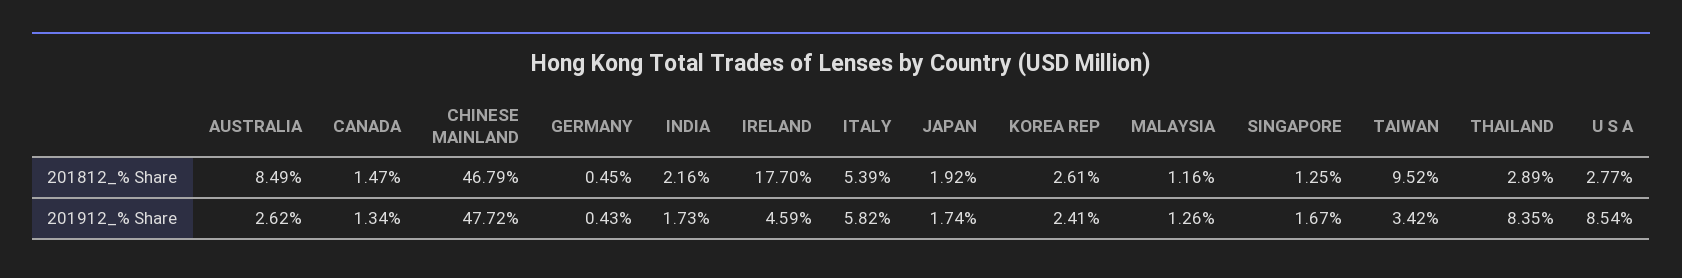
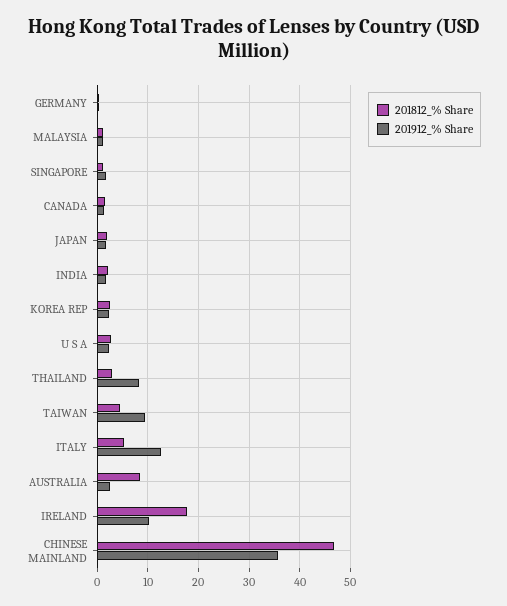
  {
    "201812_% Share": {
      "AUSTRALIA": 8.49,
      "CANADA": 1.47,
      "CHINESE MAINLAND": 46.79,
      "GERMANY": 0.45,
      "INDIA": 2.16,
      "IRELAND": 17.7,
      "ITALY": 5.39,
      "JAPAN": 1.92,
      "KOREA REP": 2.61,
      "MALAYSIA": 1.16,
      "SINGAPORE": 1.25,
-     "TAIWAN": 9.52,
+     "TAIWAN": 4,
      "THAILAND": 2.89,
      "U S A": 2.77
    },
    "201912_% Share": {
      "AUSTRALIA": 2.62,
      "CANADA": 1.34,
-     "CHINESE MAINLAND": 47.72,
+     "CHINESE MAINLAND": 36,
      "GERMANY": 0.43,
      "INDIA": 1.73,
-     "IRELAND": 4.59,
+     "IRELAND": 10,
-     "ITALY": 5.82,
+     "ITALY": 12,
      "JAPAN": 1.74,
      "KOREA REP": 2.41,
      "MALAYSIA": 1.26,
      "SINGAPORE": 1.67,
-     "TAIWAN": 3.42,
+     "TAIWAN": 10,
      "THAILAND": 8.35,
-     "U S A": 8.54
+     "U S A": 2
    }
  }

